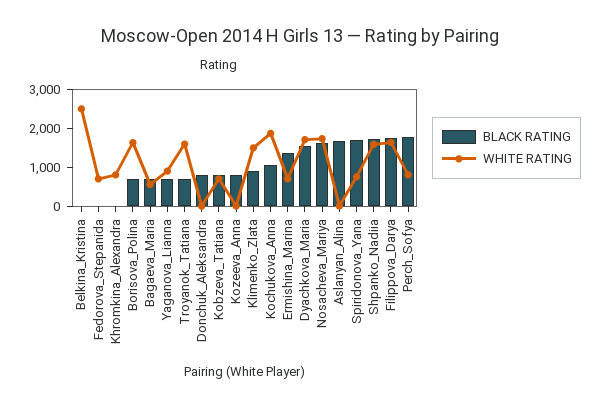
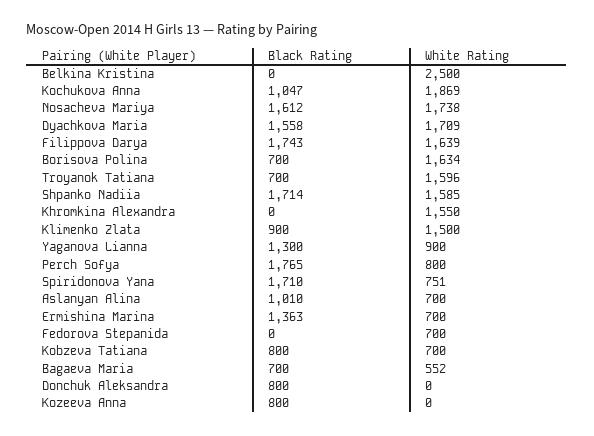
  {
    "BLACK RATING": {
      "Belkina_Kristina": 0,
      "Fedorova_Stepanida": 0,
      "Khromkina_Alexandra": 0,
      "Borisova_Polina": 700,
      "Bagaeva_Maria": 700,
-     "Yaganova_Lianna": 750,
+     "Yaganova_Lianna": 1300,
      "Troyanok_Tatiana": 700,
      "Donchuk_Aleksandra": 800,
      "Kobzeva_Tatiana": 800,
      "Kozeeva_Anna": 800,
      "Klimenko_Zlata": 900,
      "Kochukova_Anna": 1047,
      "Ermishina_Marina": 1363,
      "Dyachkova_Maria": 1558,
      "Nosacheva_Mariya": 1612,
-     "Aslanyan_Alina": 1750,
+     "Aslanyan_Alina": 1010,
      "Spiridonova_Yana": 1710,
      "Shpanko_Nadiia": 1714,
      "Filippova_Darya": 1743,
      "Perch_Sofya": 1765
    },
    "WHITE RATING": {
      "Belkina_Kristina": 2500,
      "Fedorova_Stepanida": 700,
-     "Khromkina_Alexandra": 750,
+     "Khromkina_Alexandra": 1550,
      "Borisova_Polina": 1634,
      "Bagaeva_Maria": 552,
      "Yaganova_Lianna": 900,
      "Troyanok_Tatiana": 1596,
      "Donchuk_Aleksandra": 0,
      "Kobzeva_Tatiana": 700,
      "Kozeeva_Anna": 0,
      "Klimenko_Zlata": 1500,
      "Kochukova_Anna": 1869,
      "Ermishina_Marina": 700,
      "Dyachkova_Maria": 1709,
      "Nosacheva_Mariya": 1738,
-     "Aslanyan_Alina": 0,
+     "Aslanyan_Alina": 700,
      "Spiridonova_Yana": 751,
      "Shpanko_Nadiia": 1585,
      "Filippova_Darya": 1639,
      "Perch_Sofya": 800
    }
  }

